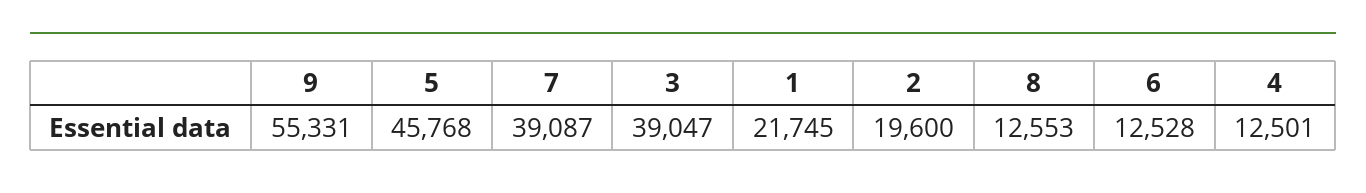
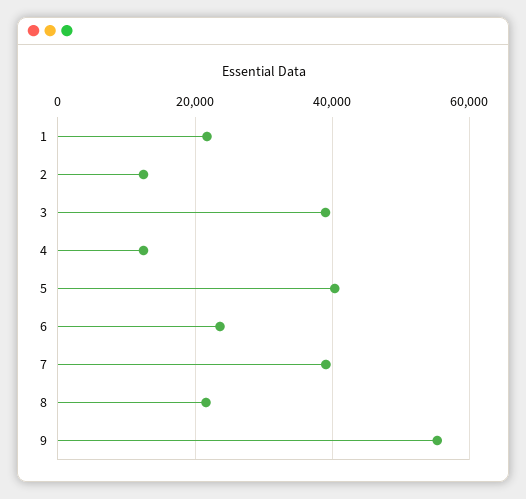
  {
    "9": 55331,
-   "5": 45768,
+   "5": 40000,
    "7": 39087,
    "3": 39047,
    "1": 21745,
-   "2": 19600,
+   "2": 12000,
-   "8": 12553,
+   "8": 22000,
-   "6": 12528,
+   "6": 24000,
    "4": 12501
  }

